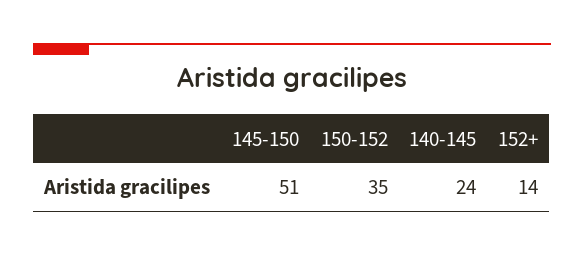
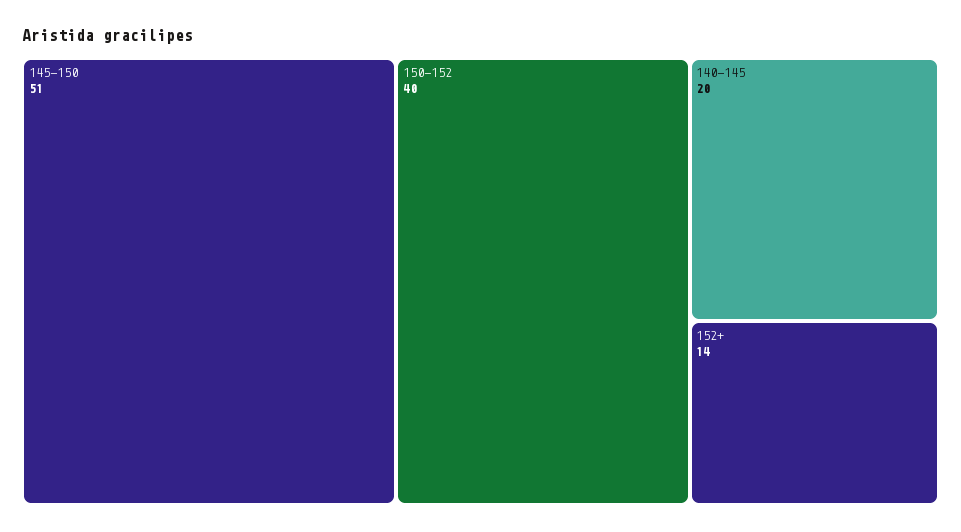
  {
    "145-150": 51,
-   "150-152": 35,
+   "150-152": 40,
-   "140-145": 24,
+   "140-145": 20,
    "152+": 14
  }

